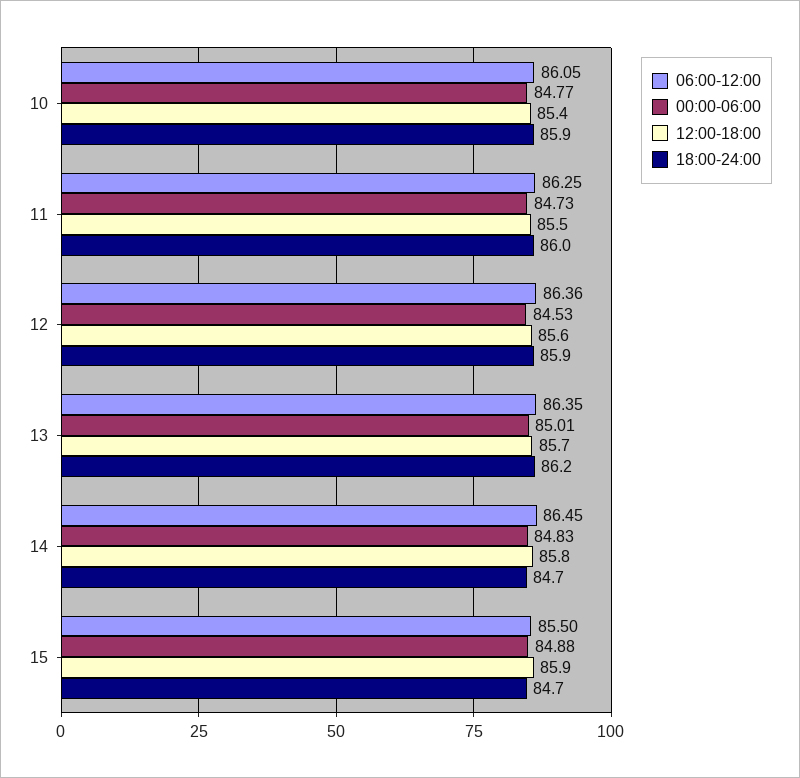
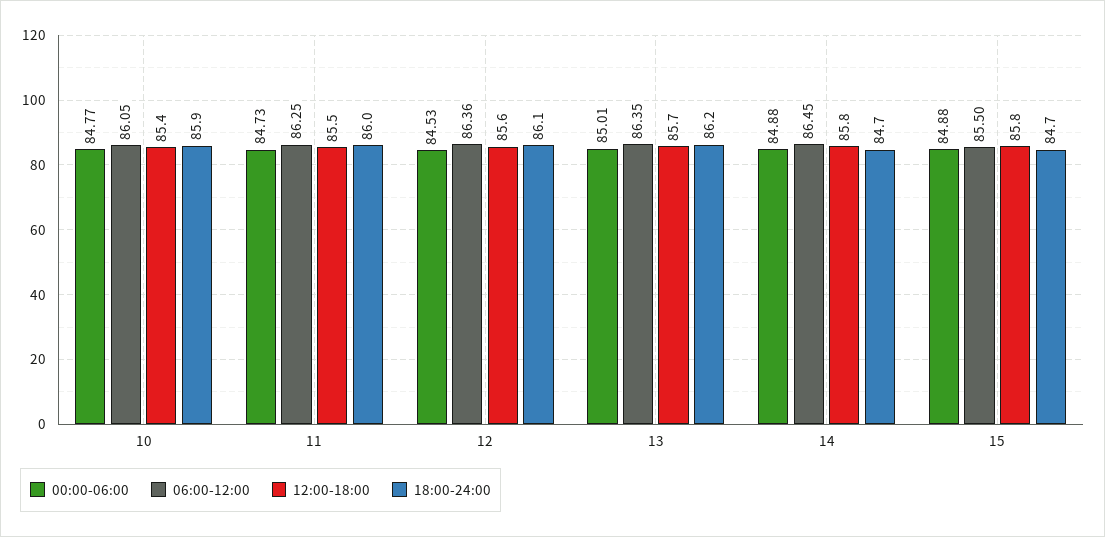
  {
    "06:00-12:00": {
      "10": 86.05,
      "11": 86.25,
      "12": 86.36,
      "13": 86.35,
      "14": 86.45,
      "15": 85.5
    },
    "00:00-06:00": {
      "10": 84.77,
      "11": 84.73,
      "12": 84.53,
      "13": 85.01,
-     "14": 84.83,
+     "14": 84.88,
      "15": 84.88
    },
    "12:00-18:00": {
      "10": 85.4,
      "11": 85.5,
      "12": 85.6,
      "13": 85.7,
      "14": 85.8,
-     "15": 85.9
+     "15": 85.8
    },
    "18:00-24:00": {
      "10": 85.9,
      "11": 86,
-     "12": 85.9,
+     "12": 86.1,
      "13": 86.2,
      "14": 84.7,
      "15": 84.7
    }
  }

